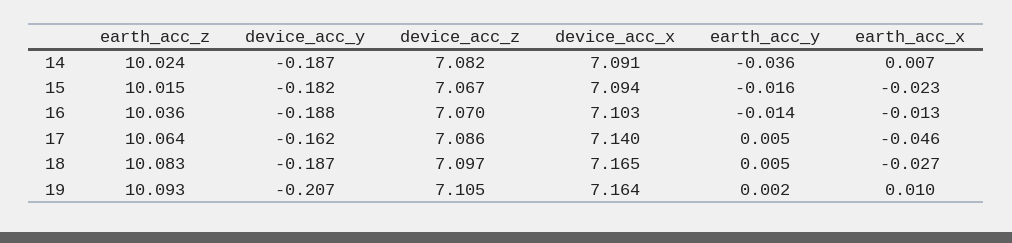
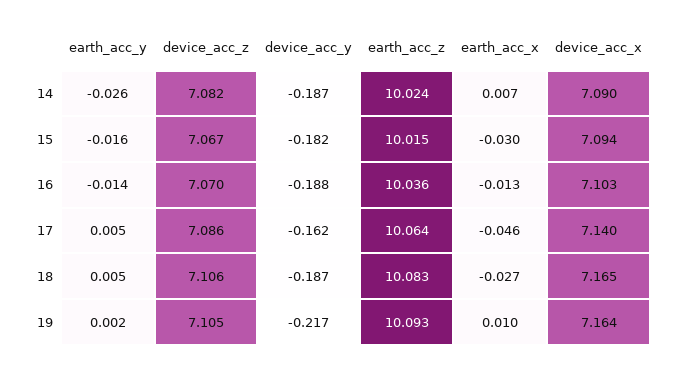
  {
    "earth_acc_z": {
      "14": 10.024,
      "15": 10.015,
      "16": 10.036,
      "17": 10.064,
      "18": 10.083,
      "19": 10.093
    },
    "device_acc_y": {
      "14": -0.187,
      "15": -0.182,
      "16": -0.188,
      "17": -0.162,
      "18": -0.187,
-     "19": -0.207
+     "19": -0.217
    },
    "device_acc_z": {
      "14": 7.082,
      "15": 7.067,
      "16": 7.07,
      "17": 7.086,
-     "18": 7.097,
+     "18": 7.106,
      "19": 7.105
    },
    "device_acc_x": {
-     "14": 7.091,
+     "14": 7.09,
      "15": 7.094,
      "16": 7.103,
      "17": 7.14,
      "18": 7.165,
      "19": 7.164
    },
    "earth_acc_y": {
-     "14": -0.036,
+     "14": -0.026,
      "15": -0.016,
      "16": -0.014,
      "17": 0.005,
      "18": 0.005,
      "19": 0.002
    },
    "earth_acc_x": {
      "14": 0.007,
-     "15": -0.023,
+     "15": -0.03,
      "16": -0.013,
      "17": -0.046,
      "18": -0.027,
      "19": 0.01
    }
  }

